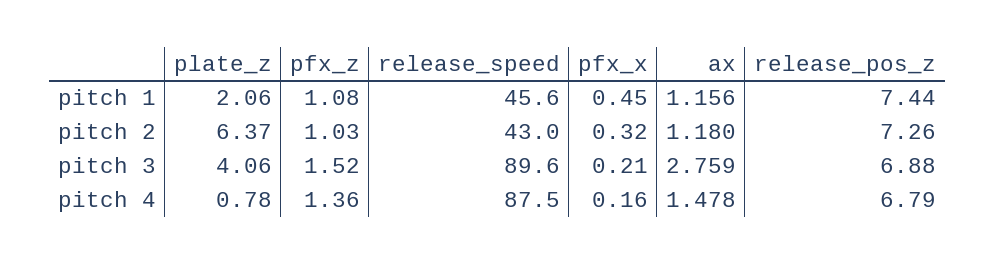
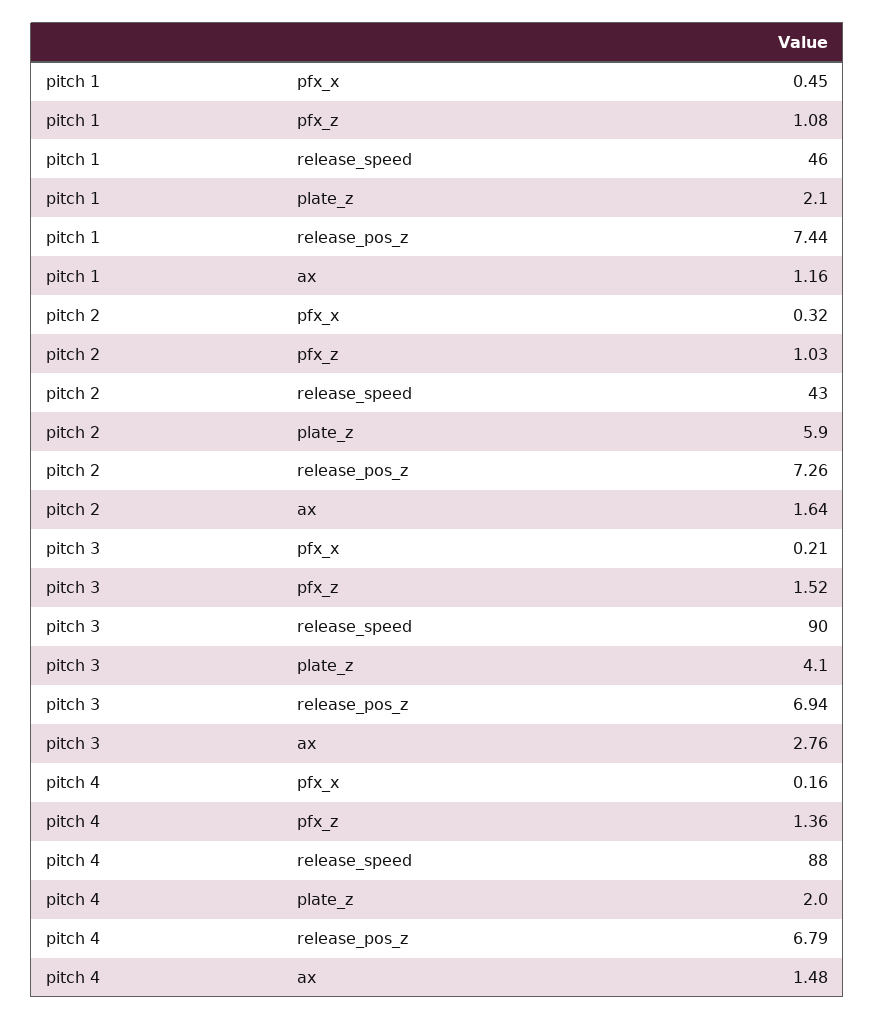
  {
    "plate_z": {
      "pitch 1": 2.06,
-     "pitch 2": 6.37,
+     "pitch 2": 5.9,
      "pitch 3": 4.06,
-     "pitch 4": 0.78
+     "pitch 4": 2
    },
    "pfx_z": {
      "pitch 1": 1.08,
      "pitch 2": 1.03,
      "pitch 3": 1.52,
      "pitch 4": 1.36
    },
    "release_speed": {
      "pitch 1": 45.6,
      "pitch 2": 43,
      "pitch 3": 89.6,
      "pitch 4": 87.5
    },
    "pfx_x": {
      "pitch 1": 0.45,
      "pitch 2": 0.32,
      "pitch 3": 0.21,
      "pitch 4": 0.16
    },
    "ax": {
      "pitch 1": 1.156,
-     "pitch 2": 1.18,
+     "pitch 2": 1.64,
      "pitch 3": 2.759,
      "pitch 4": 1.478
    },
    "release_pos_z": {
      "pitch 1": 7.44,
      "pitch 2": 7.26,
-     "pitch 3": 6.88,
+     "pitch 3": 6.94,
      "pitch 4": 6.79
    }
  }

